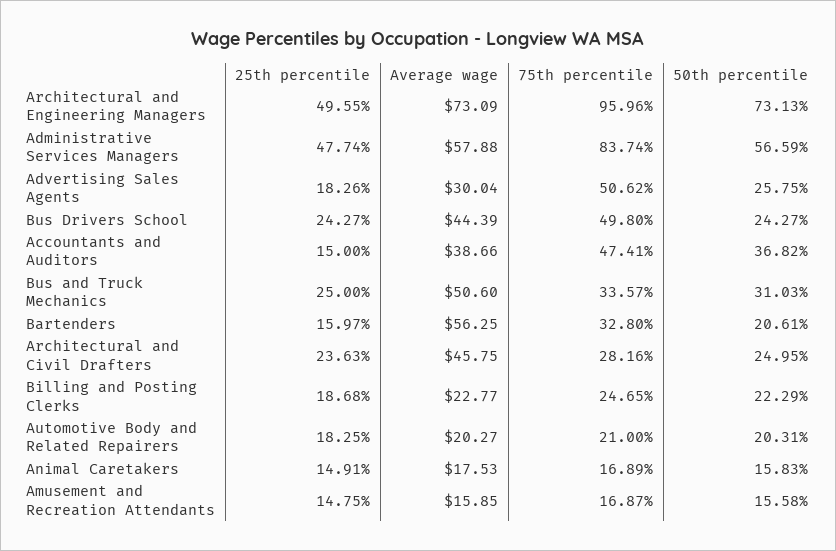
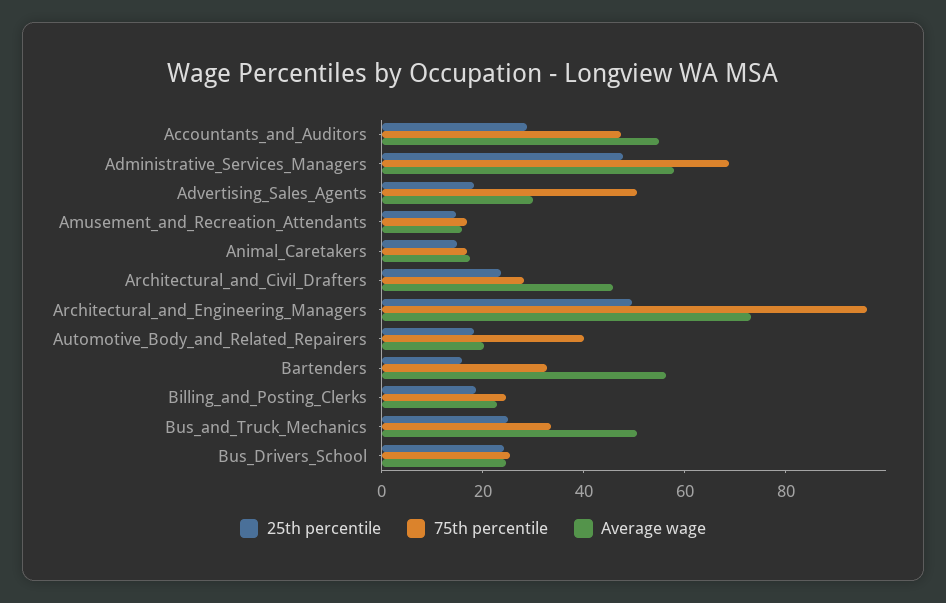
  {
    "25th percentile": {
      "Architectural and Engineering Managers": 49.55,
      "Administrative Services Managers": 47.74,
      "Advertising Sales Agents": 18.26,
      "Bus Drivers School": 24.27,
-     "Accountants and Auditors": 15,
+     "Accountants and Auditors": 30,
      "Bus and Truck Mechanics": 25,
      "Bartenders": 15.97,
      "Architectural and Civil Drafters": 23.63,
      "Billing and Posting Clerks": 18.68,
      "Automotive Body and Related Repairers": 18.25,
      "Animal Caretakers": 14.91,
      "Amusement and Recreation Attendants": 14.75
    },
    "Average wage": {
      "Architectural and Engineering Managers": 73.09,
      "Administrative Services Managers": 57.88,
      "Advertising Sales Agents": 30.04,
-     "Bus Drivers School": 44.39,
+     "Bus Drivers School": 25,
-     "Accountants and Auditors": 38.66,
+     "Accountants and Auditors": 55,
      "Bus and Truck Mechanics": 50.6,
      "Bartenders": 56.25,
      "Architectural and Civil Drafters": 45.75,
      "Billing and Posting Clerks": 22.77,
      "Automotive Body and Related Repairers": 20.27,
      "Animal Caretakers": 17.53,
      "Amusement and Recreation Attendants": 15.85
    },
    "75th percentile": {
      "Architectural and Engineering Managers": 95.96,
-     "Administrative Services Managers": 83.74,
+     "Administrative Services Managers": 70,
      "Advertising Sales Agents": 50.62,
-     "Bus Drivers School": 49.8,
+     "Bus Drivers School": 25,
      "Accountants and Auditors": 47.41,
      "Bus and Truck Mechanics": 33.57,
      "Bartenders": 32.8,
      "Architectural and Civil Drafters": 28.16,
      "Billing and Posting Clerks": 24.65,
-     "Automotive Body and Related Repairers": 21,
+     "Automotive Body and Related Repairers": 40,
      "Animal Caretakers": 16.89,
      "Amusement and Recreation Attendants": 16.87
-   },
+   }
-   "50th percentile": {
-     "Architectural and Engineering Managers": 73.13,
-     "Administrative Services Managers": 56.59,
-     "Advertising Sales Agents": 25.75,
-     "Bus Drivers School": 24.27,
-     "Accountants and Auditors": 36.82,
-     "Bus and Truck Mechanics": 31.03,
-     "Bartenders": 20.61,
-     "Architectural and Civil Drafters": 24.95,
-     "Billing and Posting Clerks": 22.29,
-     "Automotive Body and Related Repairers": 20.31,
-     "Animal Caretakers": 15.83,
-     "Amusement and Recreation Attendants": 15.58
-   }
  }

